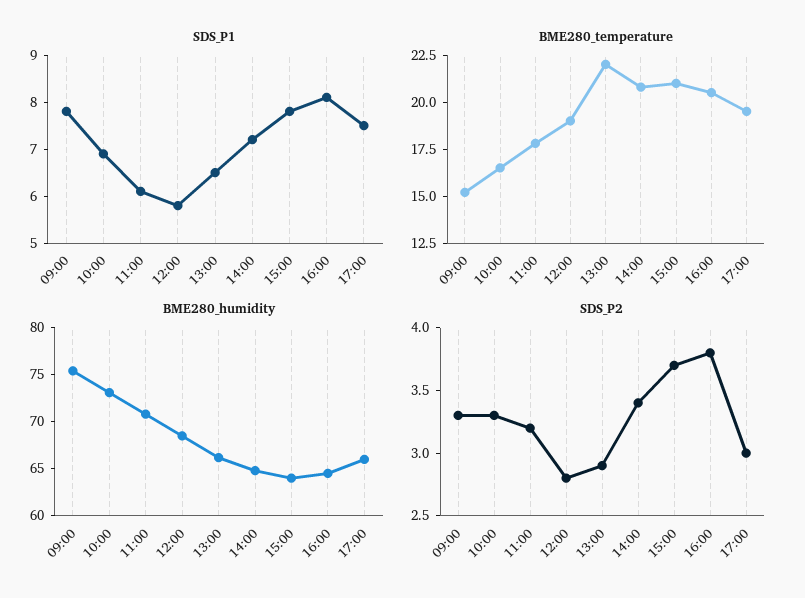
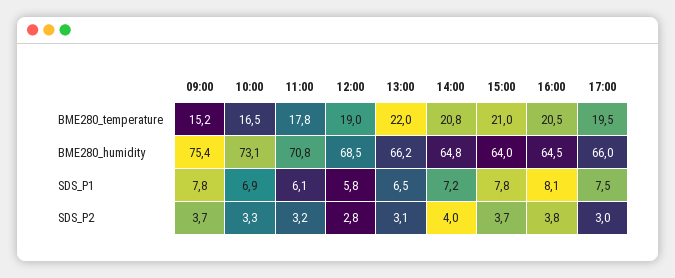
  {
    "SDS_P1": {
      "09:00": 7.8,
      "10:00": 6.9,
      "11:00": 6.1,
      "12:00": 5.8,
      "13:00": 6.5,
      "14:00": 7.2,
      "15:00": 7.8,
      "16:00": 8.1,
      "17:00": 7.5
    },
    "BME280_temperature": {
      "09:00": 15.2,
      "10:00": 16.5,
      "11:00": 17.8,
      "12:00": 19,
      "13:00": 22,
      "14:00": 20.8,
      "15:00": 21,
      "16:00": 20.5,
      "17:00": 19.5
    },
    "BME280_humidity": {
      "09:00": 75.4,
      "10:00": 73.1,
      "11:00": 70.8,
      "12:00": 68.5,
      "13:00": 66.2,
      "14:00": 64.8,
      "15:00": 64,
      "16:00": 64.5,
      "17:00": 66
    },
    "SDS_P2": {
-     "09:00": 3.3,
+     "09:00": 3.7,
      "10:00": 3.3,
      "11:00": 3.2,
      "12:00": 2.8,
-     "13:00": 2.9,
+     "13:00": 3.1,
-     "14:00": 3.4,
+     "14:00": 4,
      "15:00": 3.7,
      "16:00": 3.8,
      "17:00": 3
    }
  }

